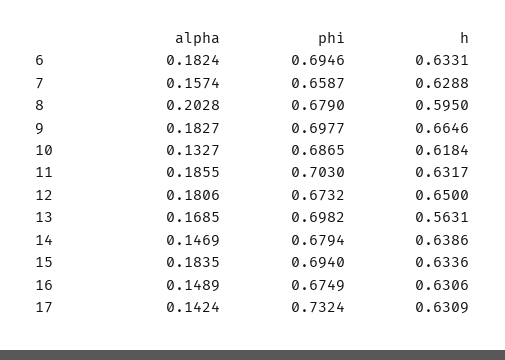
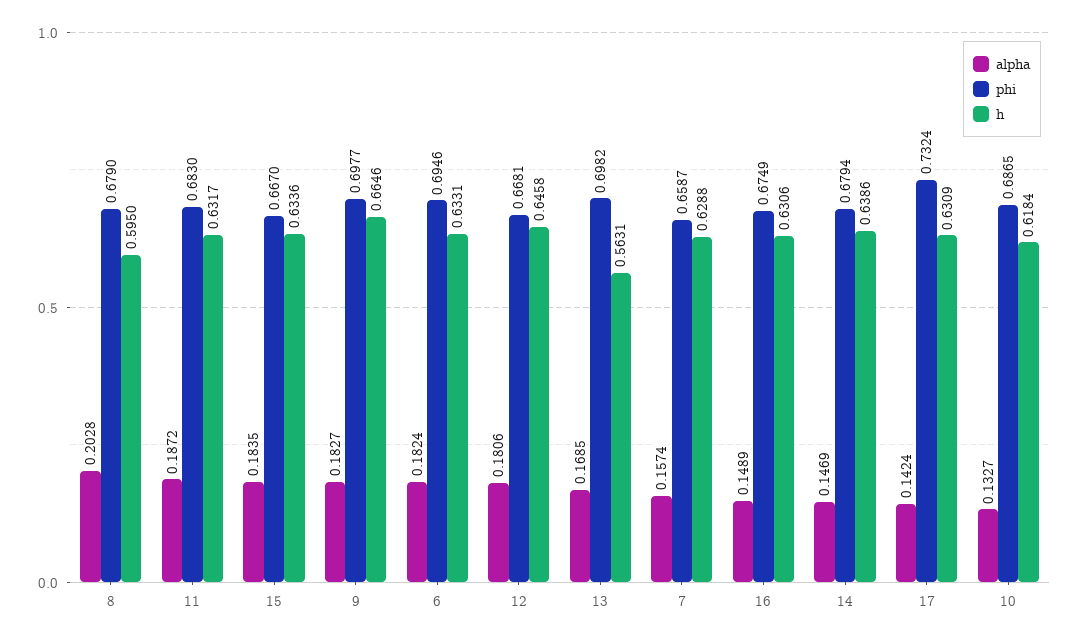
  {
    "alpha": {
      "6": 0.1824,
      "7": 0.1574,
      "8": 0.2028,
      "9": 0.1827,
      "10": 0.1327,
-     "11": 0.1855,
+     "11": 0.1872,
      "12": 0.1806,
      "13": 0.1685,
      "14": 0.1469,
      "15": 0.1835,
      "16": 0.1489,
      "17": 0.1424
    },
    "phi": {
      "6": 0.6946,
      "7": 0.6587,
      "8": 0.679,
      "9": 0.6977,
      "10": 0.6865,
-     "11": 0.703,
+     "11": 0.683,
-     "12": 0.6732,
+     "12": 0.6681,
      "13": 0.6982,
      "14": 0.6794,
-     "15": 0.694,
+     "15": 0.667,
      "16": 0.6749,
      "17": 0.7324
    },
    "h": {
      "6": 0.6331,
      "7": 0.6288,
      "8": 0.595,
      "9": 0.6646,
      "10": 0.6184,
      "11": 0.6317,
-     "12": 0.65,
+     "12": 0.6458,
      "13": 0.5631,
      "14": 0.6386,
      "15": 0.6336,
      "16": 0.6306,
      "17": 0.6309
    }
  }

